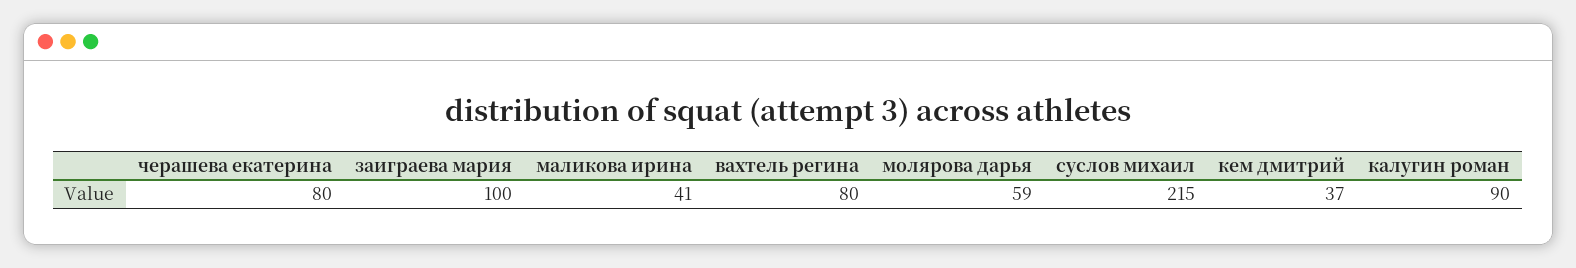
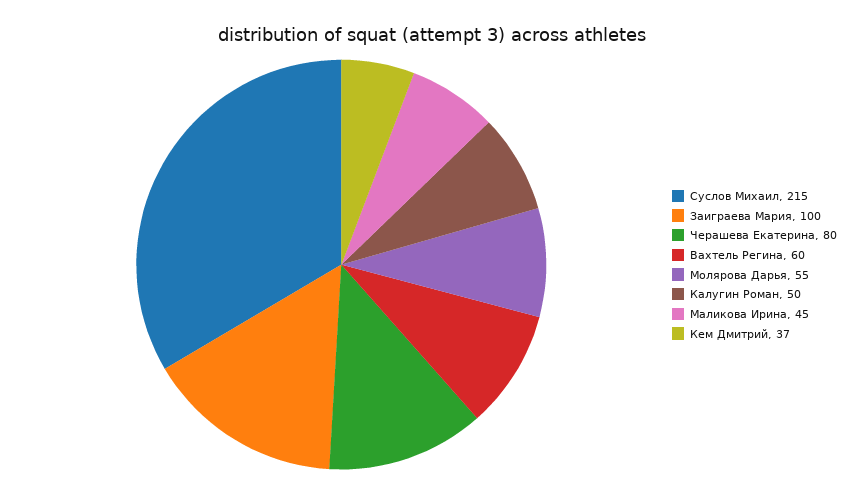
  {
    "черашева екатерина": 80,
    "заиграева мария": 100,
-   "маликова ирина": 41,
+   "маликова ирина": 45,
-   "вахтель регина": 80,
+   "вахтель регина": 60,
-   "молярова дарья": 59,
+   "молярова дарья": 55,
    "суслов михаил": 215,
    "кем дмитрий": 37,
-   "калугин роман": 90
+   "калугин роман": 50
  }

